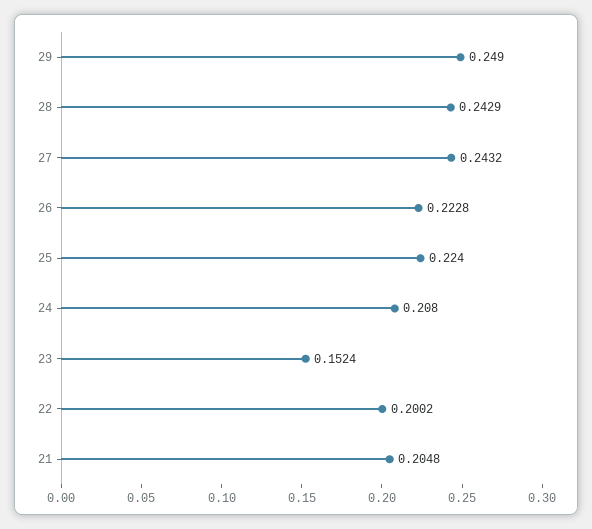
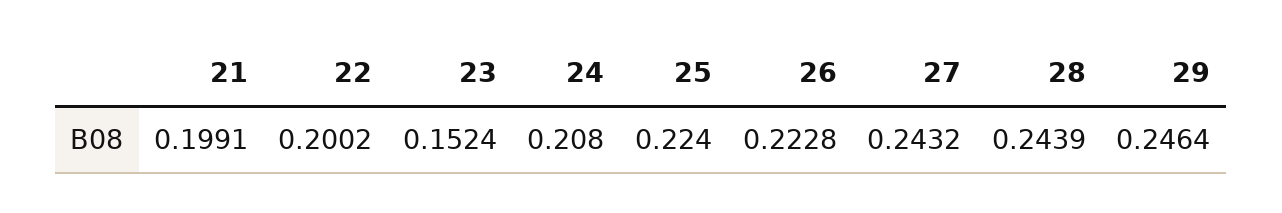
  {
-   "29": 0.249,
+   "29": 0.2464,
-   "28": 0.2429,
+   "28": 0.2439,
    "27": 0.2432,
    "26": 0.2228,
    "25": 0.224,
    "24": 0.208,
    "23": 0.1524,
    "22": 0.2002,
-   "21": 0.2048
+   "21": 0.1991
  }

